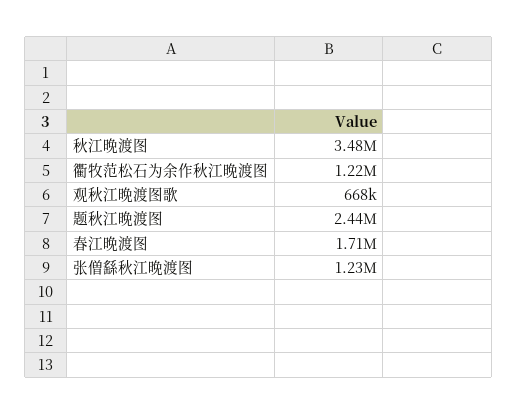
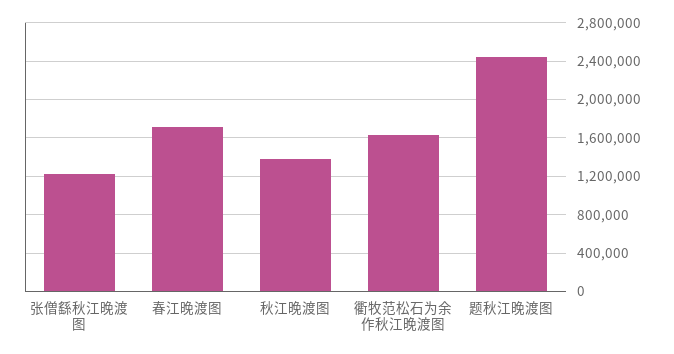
  {
-   "秋江晚渡图": 3480000,
+   "秋江晚渡图": 1400000,
-   "衢牧范松石为余作秋江晚渡图": 1220000,
+   "衢牧范松石为余作秋江晚渡图": 1600000,
-   "观秋江晚渡图歌": 668000,
    "题秋江晚渡图": 2440000,
    "春江晚渡图": 1710000,
    "张僧繇秋江晚渡图": 1230000
  }

